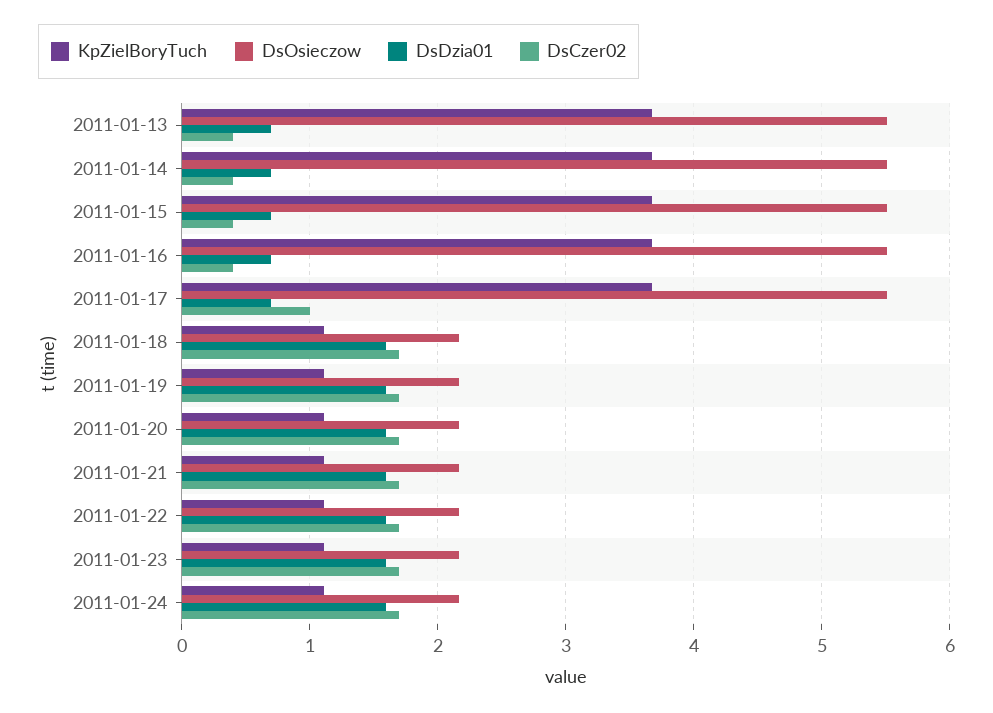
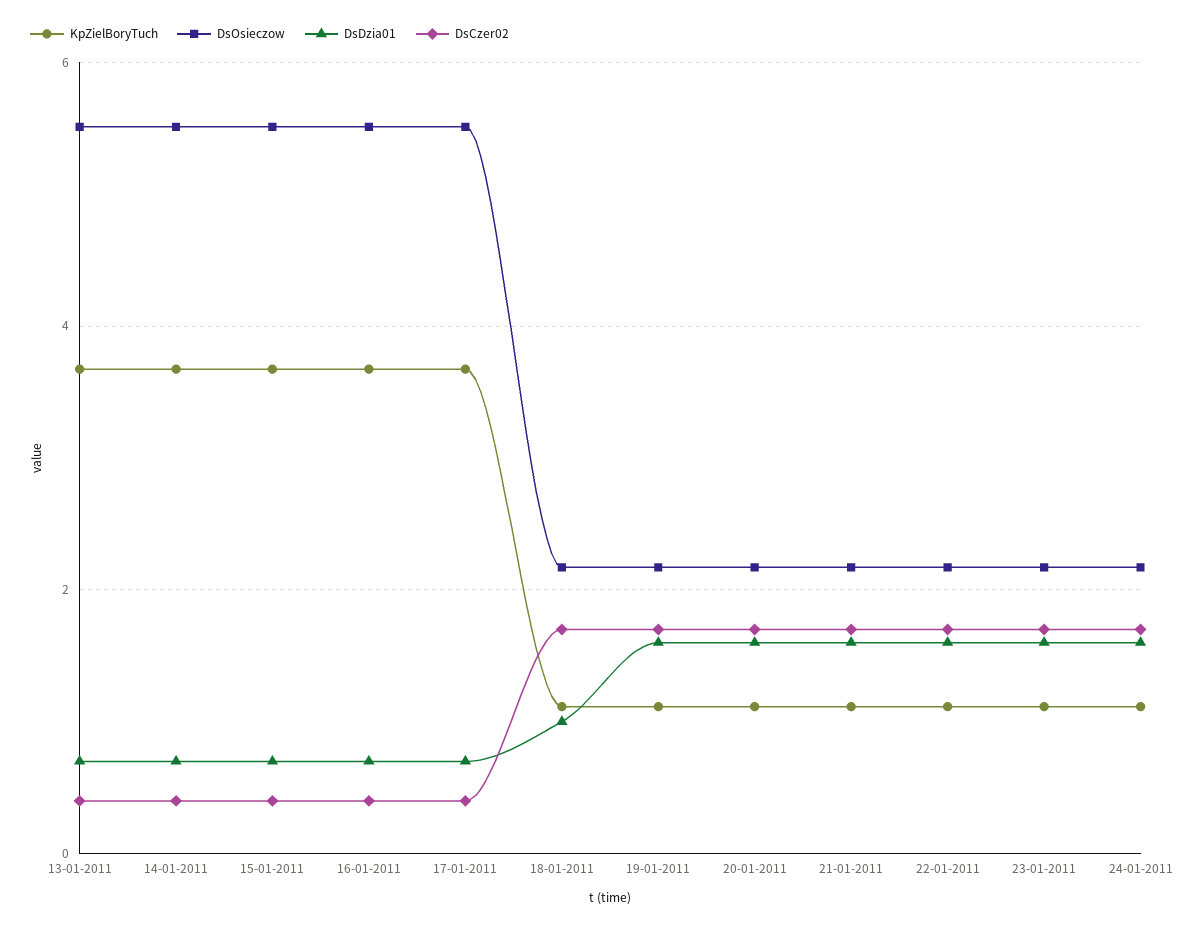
  {
    "KpZielBoryTuch": {
      "2011-01-13": 3.7,
      "2011-01-14": 3.7,
      "2011-01-15": 3.7,
      "2011-01-16": 3.7,
      "2011-01-17": 3.7,
      "2011-01-18": 1.1,
      "2011-01-19": 1.1,
      "2011-01-20": 1.1,
      "2011-01-21": 1.1,
      "2011-01-22": 1.1,
      "2011-01-23": 1.1,
      "2011-01-24": 1.1
    },
    "DsOsieczow": {
      "2011-01-13": 5.5,
      "2011-01-14": 5.5,
      "2011-01-15": 5.5,
      "2011-01-16": 5.5,
      "2011-01-17": 5.5,
      "2011-01-18": 2.2,
      "2011-01-19": 2.2,
      "2011-01-20": 2.2,
      "2011-01-21": 2.2,
      "2011-01-22": 2.2,
      "2011-01-23": 2.2,
      "2011-01-24": 2.2
    },
    "DsDzia01": {
      "2011-01-13": 0.7,
      "2011-01-14": 0.7,
      "2011-01-15": 0.7,
      "2011-01-16": 0.7,
      "2011-01-17": 0.7,
-     "2011-01-18": 1.6,
+     "2011-01-18": 1,
      "2011-01-19": 1.6,
      "2011-01-20": 1.6,
      "2011-01-21": 1.6,
      "2011-01-22": 1.6,
      "2011-01-23": 1.6,
      "2011-01-24": 1.6
    },
    "DsCzer02": {
      "2011-01-13": 0.4,
      "2011-01-14": 0.4,
      "2011-01-15": 0.4,
      "2011-01-16": 0.4,
-     "2011-01-17": 1,
+     "2011-01-17": 0.4,
      "2011-01-18": 1.7,
      "2011-01-19": 1.7,
      "2011-01-20": 1.7,
      "2011-01-21": 1.7,
      "2011-01-22": 1.7,
      "2011-01-23": 1.7,
      "2011-01-24": 1.7
    }
  }

